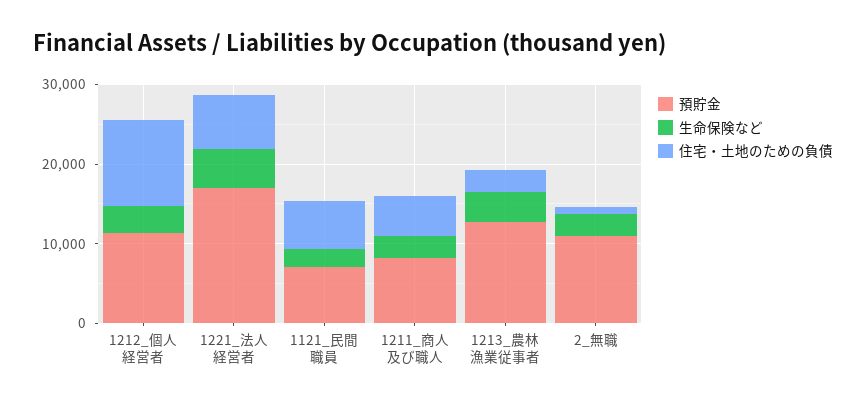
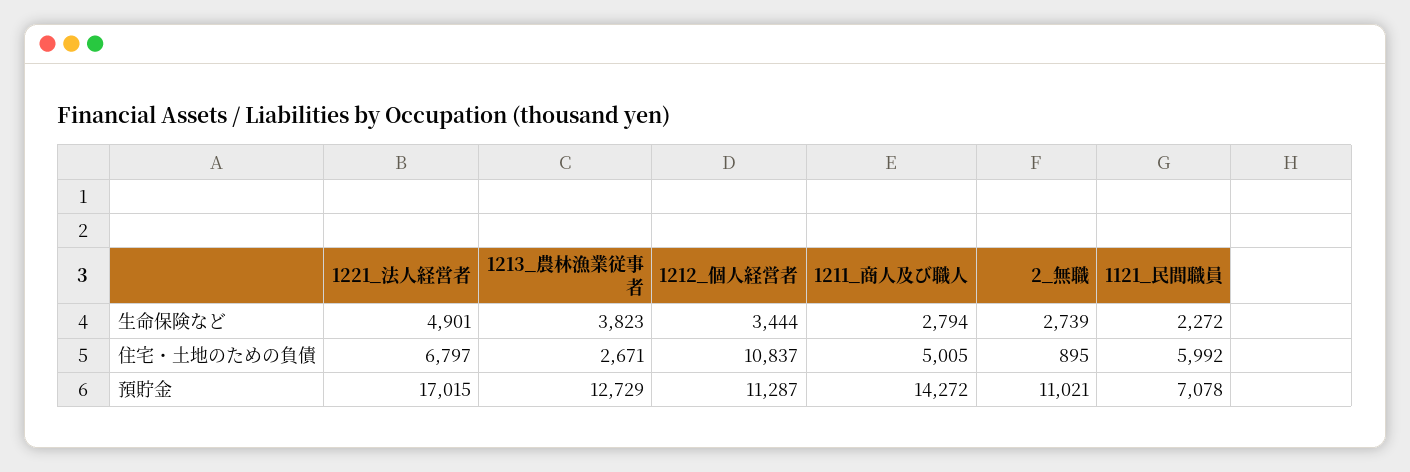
  {
    "預貯金": {
      "1212_個人経営者": 11287,
      "1221_法人経営者": 17015,
      "1121_民間職員": 7078,
-     "1211_商人及び職人": 8000,
+     "1211_商人及び職人": 14272,
      "1213_農林漁業従事者": 12729,
      "2_無職": 11021
    },
    "生命保険など": {
      "1212_個人経営者": 3444,
      "1221_法人経営者": 4901,
      "1121_民間職員": 2272,
      "1211_商人及び職人": 2794,
      "1213_農林漁業従事者": 3823,
      "2_無職": 2739
    },
    "住宅・土地のための負債": {
      "1212_個人経営者": 10837,
      "1221_法人経営者": 6797,
      "1121_民間職員": 5992,
      "1211_商人及び職人": 5005,
      "1213_農林漁業従事者": 2671,
      "2_無職": 895
    }
  }

